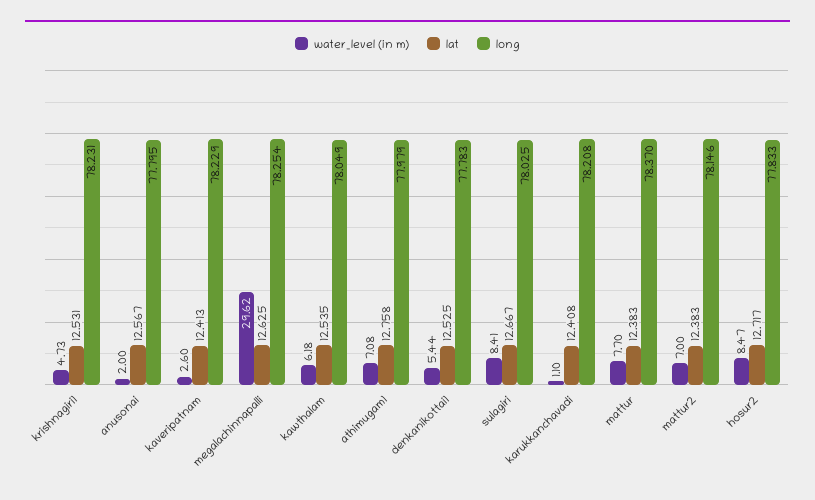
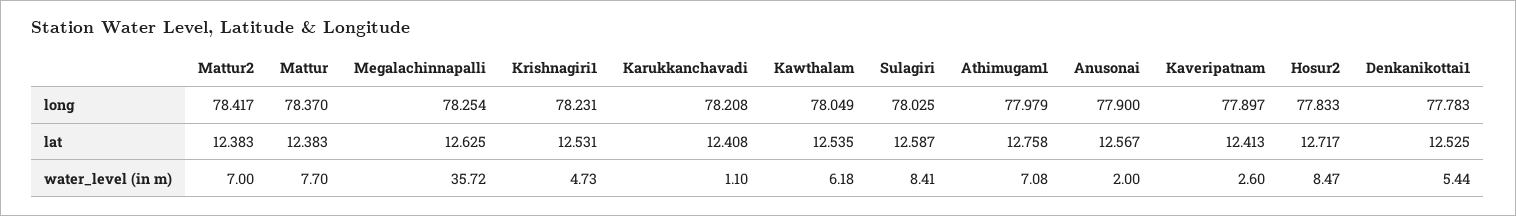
  {
    "water_level (in m)": {
      "krishnagiri1": 4.73,
      "anusonai": 2,
      "kaveripatnam": 2.6,
-     "megalachinnapalli": 29.62,
+     "megalachinnapalli": 35.72,
      "kawthalam": 6.18,
      "athimugam1": 7.08,
      "denkanikottai1": 5.44,
      "sulagiri": 8.41,
      "karukkanchavadi": 1.1,
      "mattur": 7.7,
      "mattur2": 7,
      "hosur2": 8.47
    },
    "lat": {
      "krishnagiri1": 12.531,
      "anusonai": 12.567,
      "kaveripatnam": 12.413,
      "megalachinnapalli": 12.625,
      "kawthalam": 12.535,
      "athimugam1": 12.758,
      "denkanikottai1": 12.525,
-     "sulagiri": 12.667,
+     "sulagiri": 12.587,
      "karukkanchavadi": 12.408,
      "mattur": 12.383,
      "mattur2": 12.383,
      "hosur2": 12.717
    },
    "long": {
      "krishnagiri1": 78.231,
-     "anusonai": 77.795,
+     "anusonai": 77.9,
-     "kaveripatnam": 78.229,
+     "kaveripatnam": 77.897,
      "megalachinnapalli": 78.254,
      "kawthalam": 78.049,
      "athimugam1": 77.979,
      "denkanikottai1": 77.783,
      "sulagiri": 78.025,
      "karukkanchavadi": 78.208,
      "mattur": 78.37,
-     "mattur2": 78.146,
+     "mattur2": 78.417,
      "hosur2": 77.833
    }
  }

